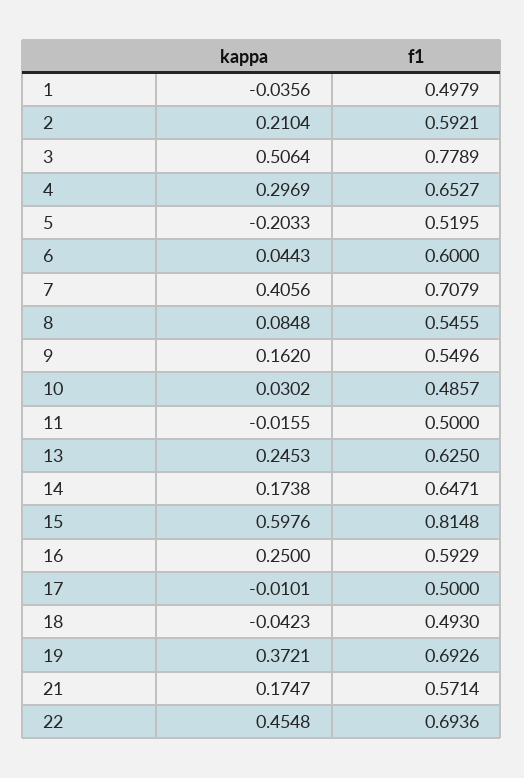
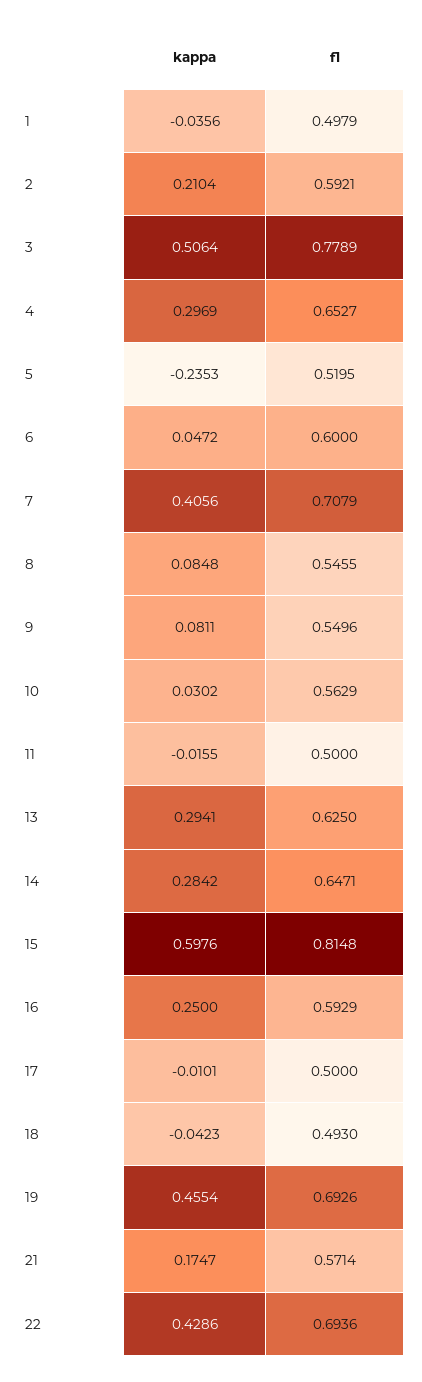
  {
    "kappa": {
      "1": -0.0356,
      "2": 0.2104,
      "3": 0.5064,
      "4": 0.2969,
-     "5": -0.2033,
+     "5": -0.2353,
-     "6": 0.0443,
+     "6": 0.0472,
      "7": 0.4056,
      "8": 0.0848,
-     "9": 0.162,
+     "9": 0.0811,
      "10": 0.0302,
      "11": -0.0155,
-     "13": 0.2453,
+     "13": 0.2941,
-     "14": 0.1738,
+     "14": 0.2842,
      "15": 0.5976,
      "16": 0.25,
      "17": -0.0101,
      "18": -0.0423,
-     "19": 0.3721,
+     "19": 0.4554,
      "21": 0.1747,
-     "22": 0.4548
+     "22": 0.4286
    },
    "f1": {
      "1": 0.4979,
      "2": 0.5921,
      "3": 0.7789,
      "4": 0.6527,
      "5": 0.5195,
      "6": 0.6,
      "7": 0.7079,
      "8": 0.5455,
      "9": 0.5496,
-     "10": 0.4857,
+     "10": 0.5629,
      "11": 0.5,
      "13": 0.625,
      "14": 0.6471,
      "15": 0.8148,
      "16": 0.5929,
      "17": 0.5,
      "18": 0.493,
      "19": 0.6926,
      "21": 0.5714,
      "22": 0.6936
    }
  }

